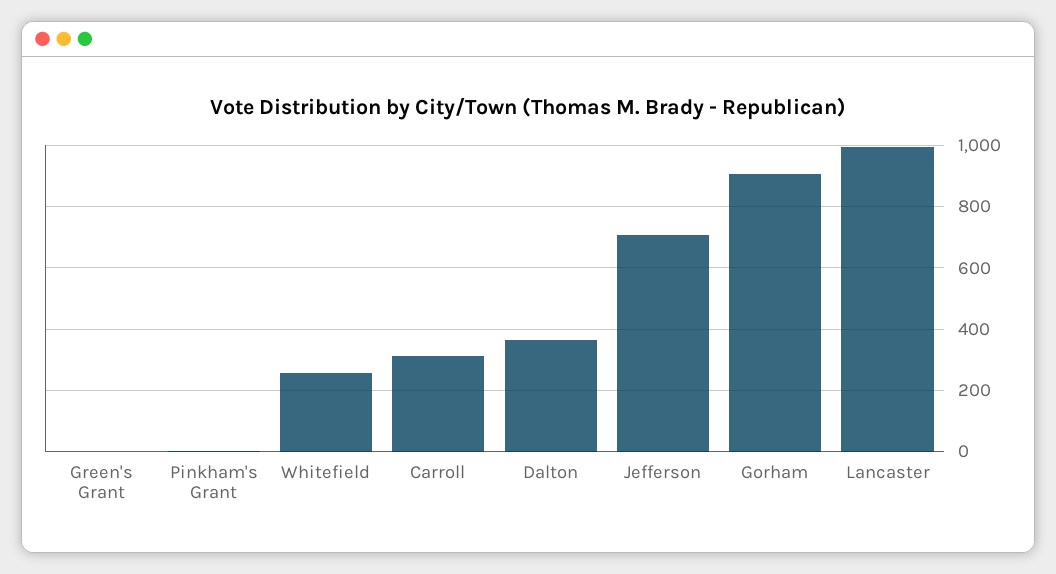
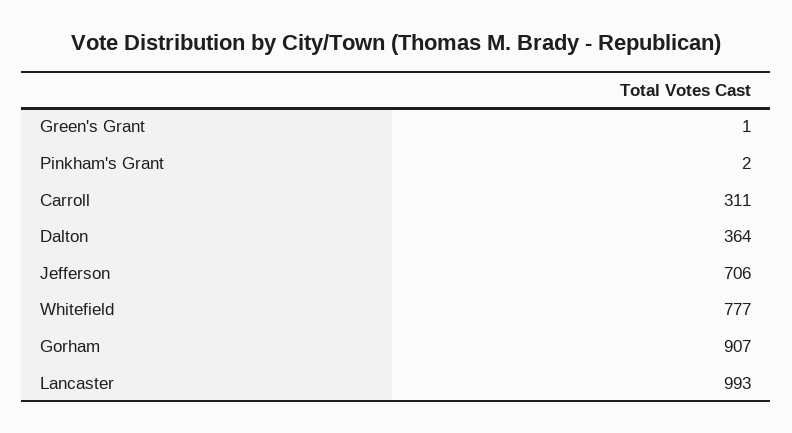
  {
    "Green's Grant": 1,
    "Pinkham's Grant": 2,
-   "Whitefield": 260,
+   "Whitefield": 777,
    "Carroll": 311,
    "Dalton": 364,
    "Jefferson": 706,
    "Gorham": 907,
    "Lancaster": 993
  }

